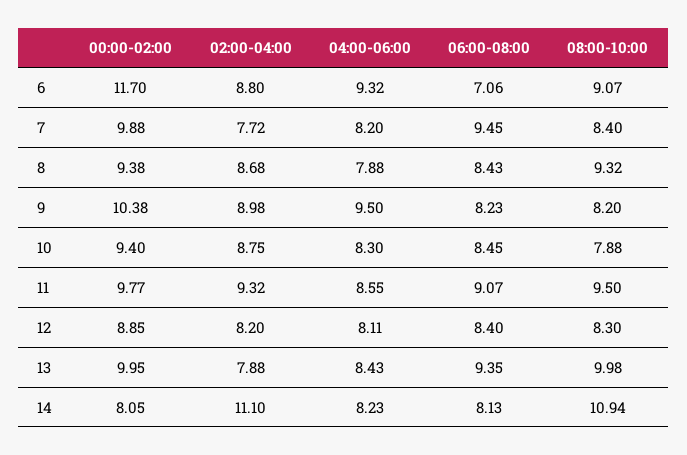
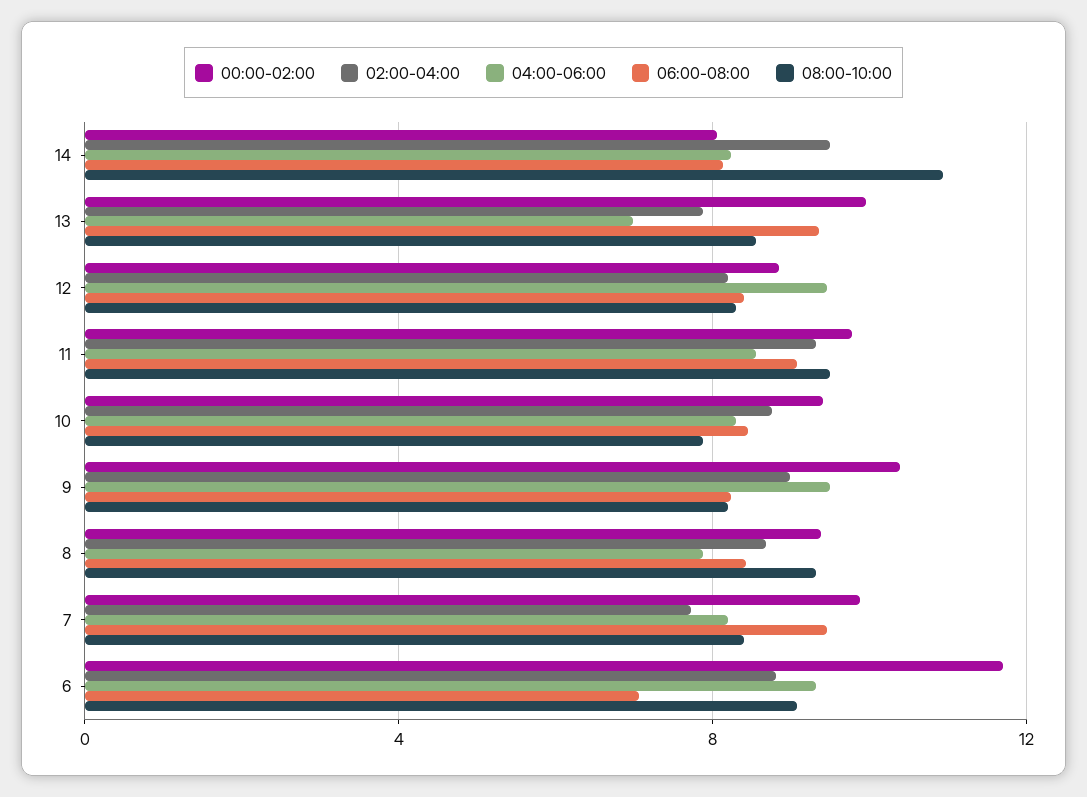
  {
    "00:00-02:00": {
      "6": 11.7,
      "7": 9.88,
      "8": 9.38,
      "9": 10.38,
      "10": 9.4,
      "11": 9.77,
      "12": 8.85,
      "13": 9.95,
      "14": 8.05
    },
    "02:00-04:00": {
      "6": 8.8,
      "7": 7.72,
      "8": 8.68,
      "9": 8.98,
      "10": 8.75,
      "11": 9.32,
      "12": 8.2,
      "13": 7.88,
-     "14": 11.1
+     "14": 9.5
    },
    "04:00-06:00": {
      "6": 9.32,
      "7": 8.2,
      "8": 7.88,
      "9": 9.5,
      "10": 8.3,
      "11": 8.55,
-     "12": 8.11,
+     "12": 9.5,
-     "13": 8.43,
+     "13": 7,
      "14": 8.23
    },
    "06:00-08:00": {
      "6": 7.06,
      "7": 9.45,
      "8": 8.43,
      "9": 8.23,
      "10": 8.45,
      "11": 9.07,
      "12": 8.4,
      "13": 9.35,
      "14": 8.13
    },
    "08:00-10:00": {
      "6": 9.07,
      "7": 8.4,
      "8": 9.32,
      "9": 8.2,
      "10": 7.88,
      "11": 9.5,
      "12": 8.3,
-     "13": 9.98,
+     "13": 8.5,
      "14": 10.94
    }
  }

